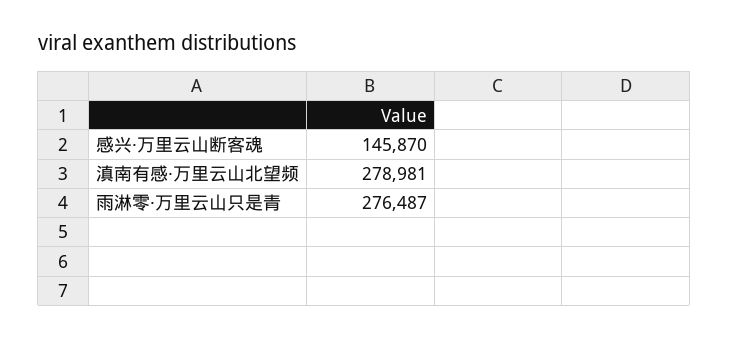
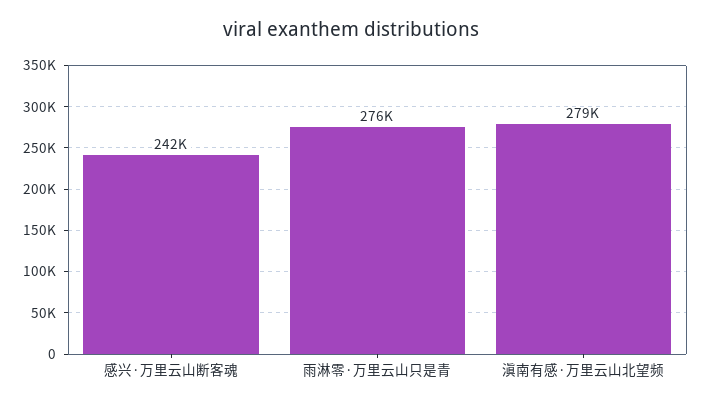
  {
-   "感兴·万里云山断客魂": 145870,
+   "感兴·万里云山断客魂": 242000,
    "滇南有感·万里云山北望频": 278981,
    "雨淋零·万里云山只是青": 276487
  }

